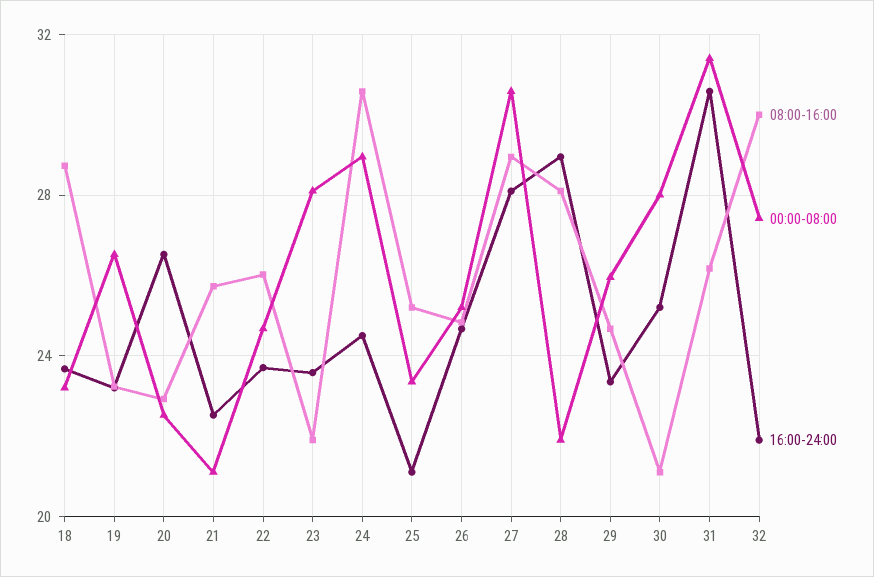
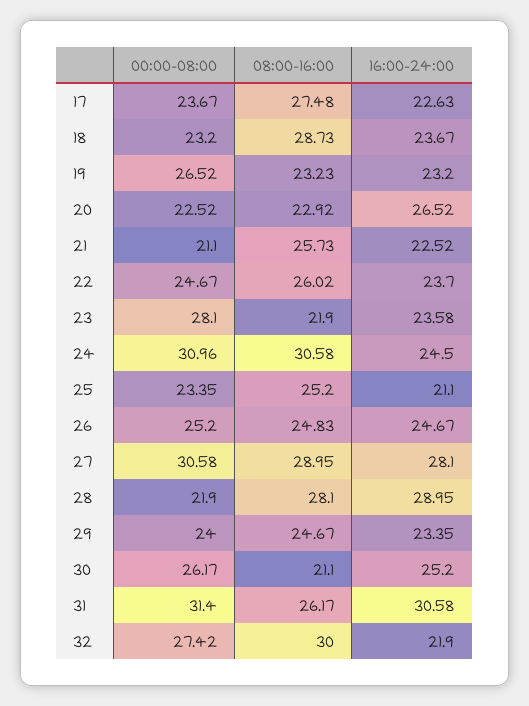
  {
    "08:00-16:00": {
      "18": 28.73,
      "19": 23.23,
      "20": 22.92,
      "21": 25.73,
      "22": 26.02,
      "23": 21.9,
      "24": 30.58,
      "25": 25.2,
      "26": 24.83,
      "27": 28.95,
      "28": 28.1,
      "29": 24.67,
      "30": 21.1,
      "31": 26.17,
-     "32": 30
+     "32": 30,
+     "17": 27.48
    },
    "00:00-08:00": {
      "18": 23.2,
      "19": 26.52,
      "20": 22.52,
      "21": 21.1,
      "22": 24.67,
      "23": 28.1,
-     "24": 29,
+     "24": 30.96,
      "25": 23.35,
      "26": 25.2,
      "27": 30.58,
      "28": 21.9,
-     "29": 26,
+     "29": 24,
-     "30": 28,
+     "30": 26.17,
      "31": 31.4,
-     "32": 27.42
+     "32": 27.42,
+     "17": 23.67
    },
    "16:00-24:00": {
      "18": 23.67,
      "19": 23.2,
      "20": 26.52,
      "21": 22.52,
      "22": 23.7,
      "23": 23.58,
      "24": 24.5,
      "25": 21.1,
      "26": 24.67,
      "27": 28.1,
      "28": 28.95,
      "29": 23.35,
      "30": 25.2,
      "31": 30.58,
-     "32": 21.9
+     "32": 21.9,
+     "17": 22.63
    }
  }

